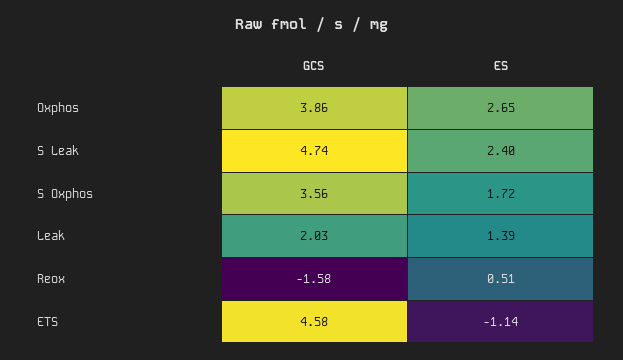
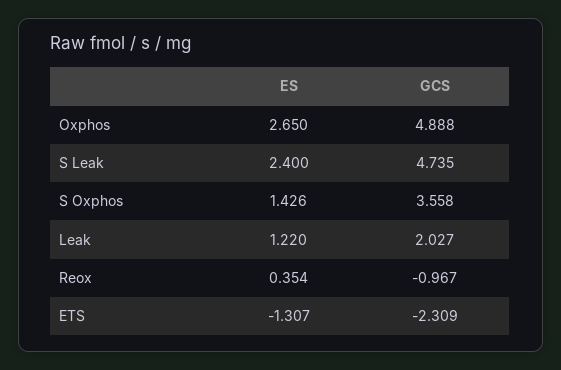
  {
    "GCS": {
-     "Oxphos": 3.86,
+     "Oxphos": 4.888,
      "S Leak": 4.735,
      "S Oxphos": 3.558,
      "Leak": 2.027,
-     "Reox": -1.58,
+     "Reox": -0.967,
-     "ETS": 4.58
+     "ETS": -2.309
    },
    "ES": {
      "Oxphos": 2.65,
      "S Leak": 2.4,
-     "S Oxphos": 1.72,
+     "S Oxphos": 1.426,
-     "Leak": 1.39,
+     "Leak": 1.22,
-     "Reox": 0.51,
+     "Reox": 0.354,
-     "ETS": -1.14
+     "ETS": -1.307
    }
  }

